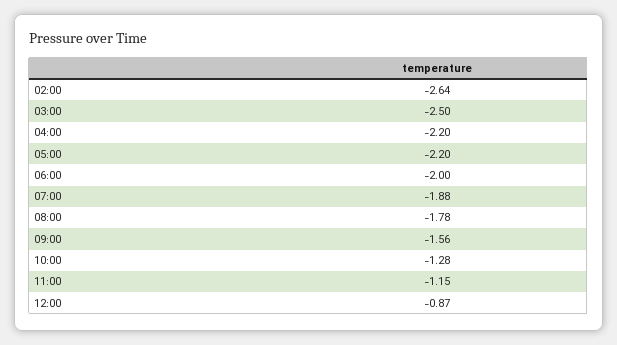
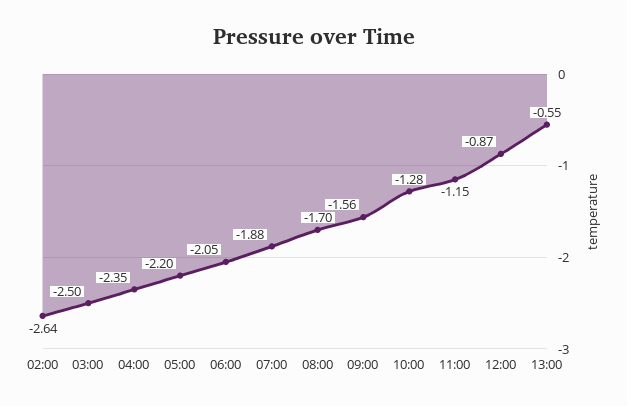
  {
    "02:00": -2.64,
    "03:00": -2.5,
-   "04:00": -2.2,
+   "04:00": -2.35,
    "05:00": -2.2,
-   "06:00": -2,
+   "06:00": -2.05,
    "07:00": -1.88,
-   "08:00": -1.78,
+   "08:00": -1.7,
    "09:00": -1.56,
    "10:00": -1.28,
    "11:00": -1.15,
-   "12:00": -0.87
+   "12:00": -0.87,
+   "13:00": -0.55
  }

